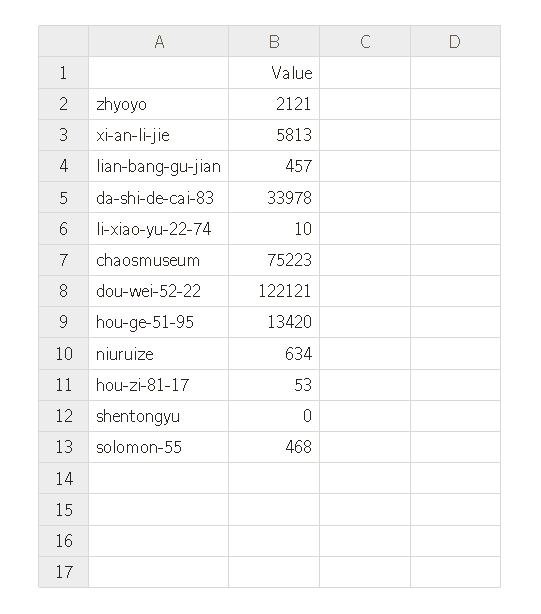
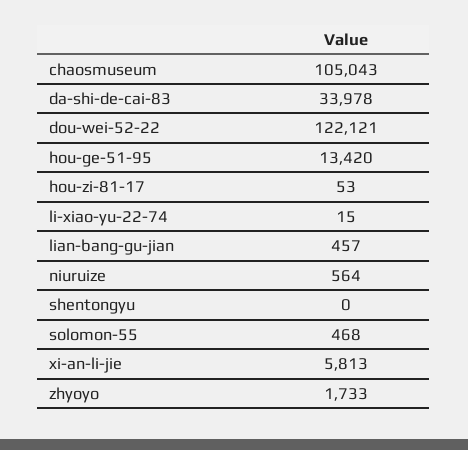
  {
-   "zhyoyo": 2121,
+   "zhyoyo": 1733,
    "xi-an-li-jie": 5813,
    "lian-bang-gu-jian": 457,
    "da-shi-de-cai-83": 33978,
-   "li-xiao-yu-22-74": 10,
+   "li-xiao-yu-22-74": 15,
-   "chaosmuseum": 75223,
+   "chaosmuseum": 105043,
    "dou-wei-52-22": 122121,
    "hou-ge-51-95": 13420,
-   "niuruize": 634,
+   "niuruize": 564,
    "hou-zi-81-17": 53,
    "shentongyu": 0,
    "solomon-55": 468
  }

